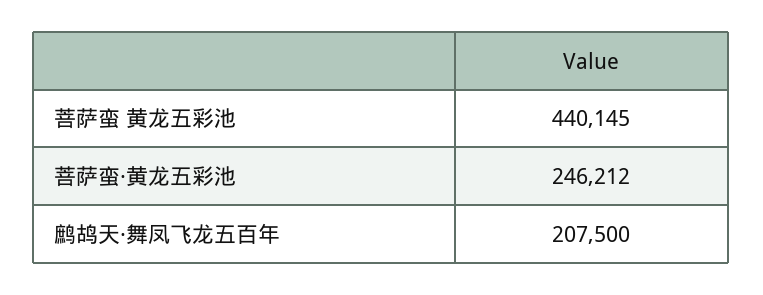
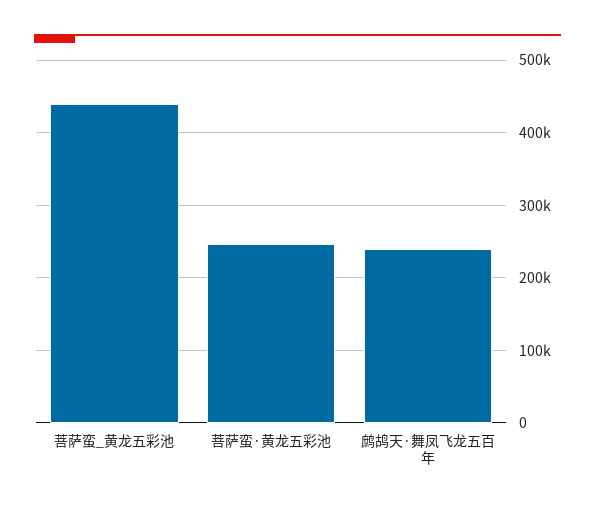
  {
    "菩萨蛮 黄龙五彩池": 440145,
    "菩萨蛮·黄龙五彩池": 246212,
-   "鹧鸪天·舞凤飞龙五百年": 207500
+   "鹧鸪天·舞凤飞龙五百年": 240000
  }

